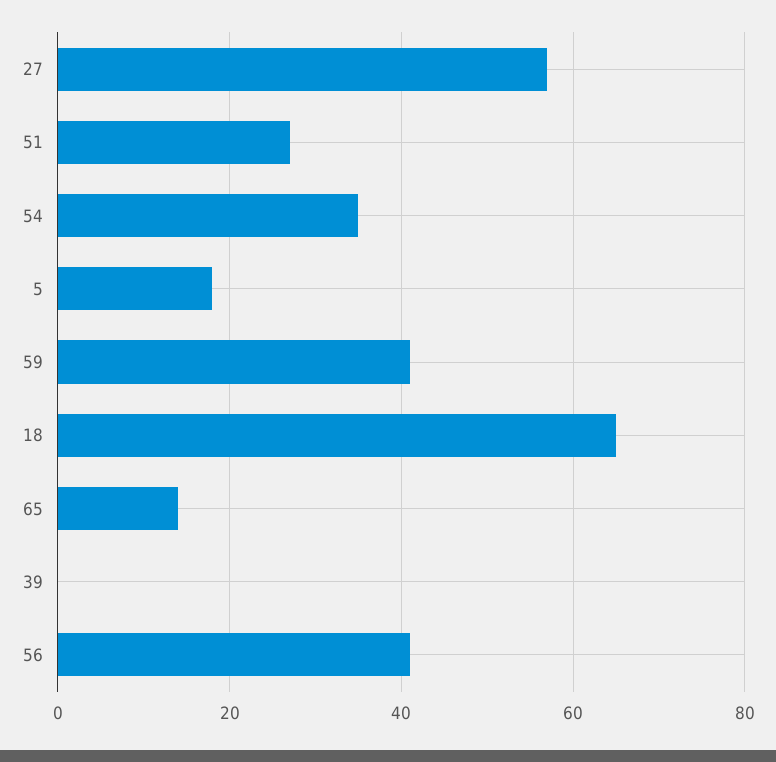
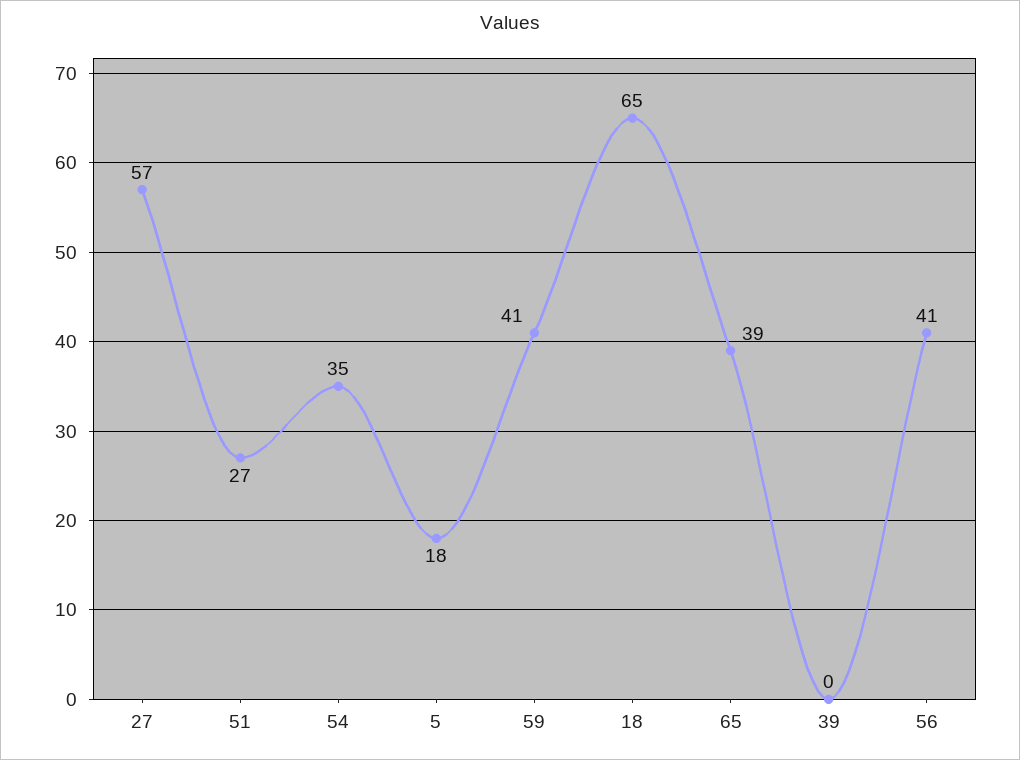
  {
    "27": 57,
    "51": 27,
    "54": 35,
    "5": 18,
    "59": 41,
    "18": 65,
-   "65": 15,
+   "65": 39,
    "39": 0,
    "56": 41
  }

